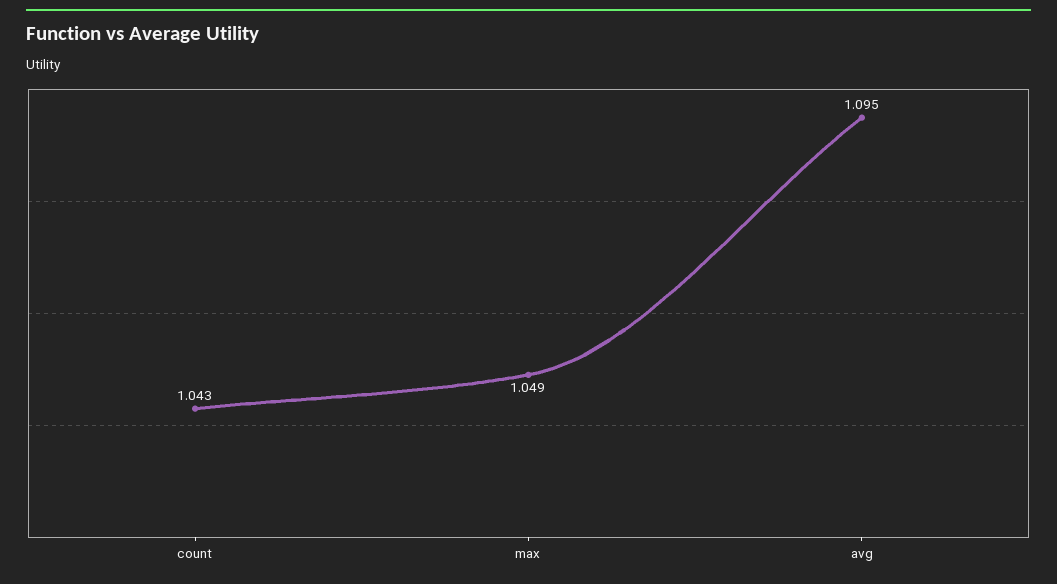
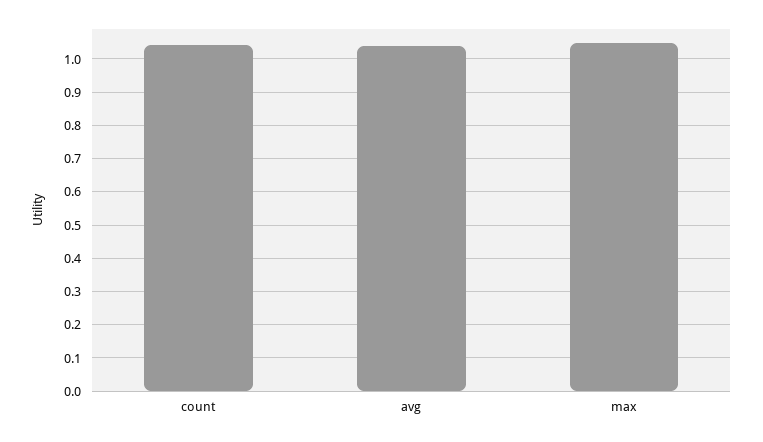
  {
    "count": 1.043,
    "max": 1.049,
-   "avg": 1.095
+   "avg": 1.04
  }

